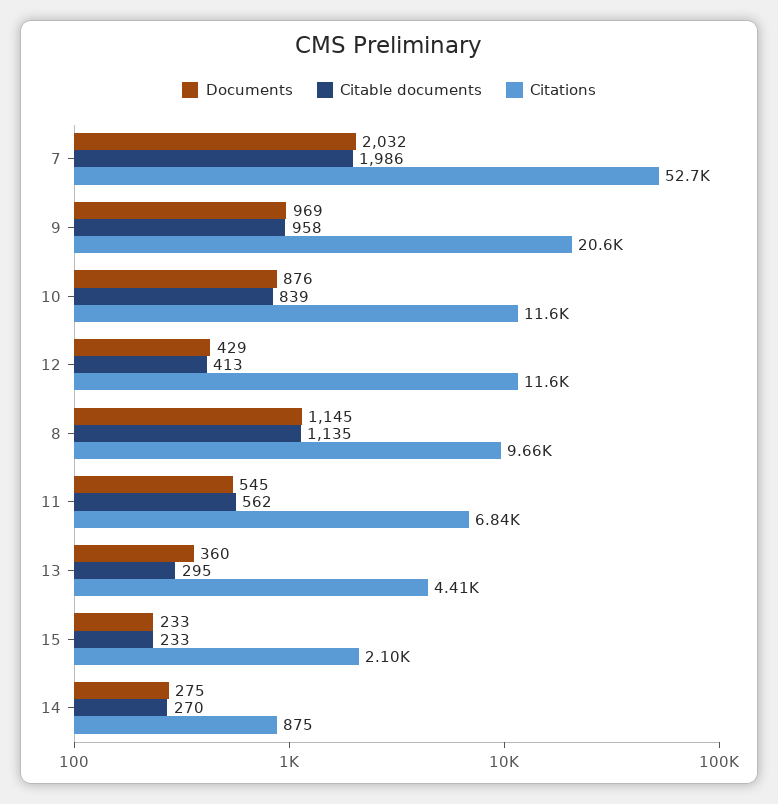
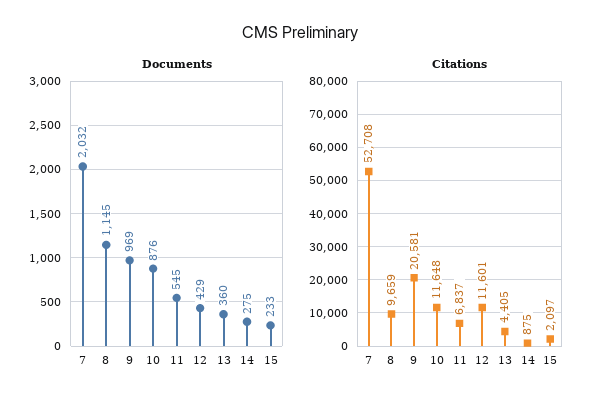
  {
    "Documents": {
      "7": 2032,
      "9": 969,
      "10": 876,
      "12": 429,
      "8": 1145,
      "11": 545,
      "13": 360,
      "15": 233,
      "14": 275
    },
-   "Citable documents": {
-     "7": 1986,
-     "9": 958,
-     "10": 839,
-     "12": 413,
-     "8": 1135,
-     "11": 562,
-     "13": 295,
-     "15": 233,
-     "14": 270
-   },
    "Citations": {
      "7": 52708,
      "9": 20581,
      "10": 11648,
      "12": 11601,
      "8": 9659,
      "11": 6837,
      "13": 4405,
      "15": 2097,
      "14": 875
    }
  }

